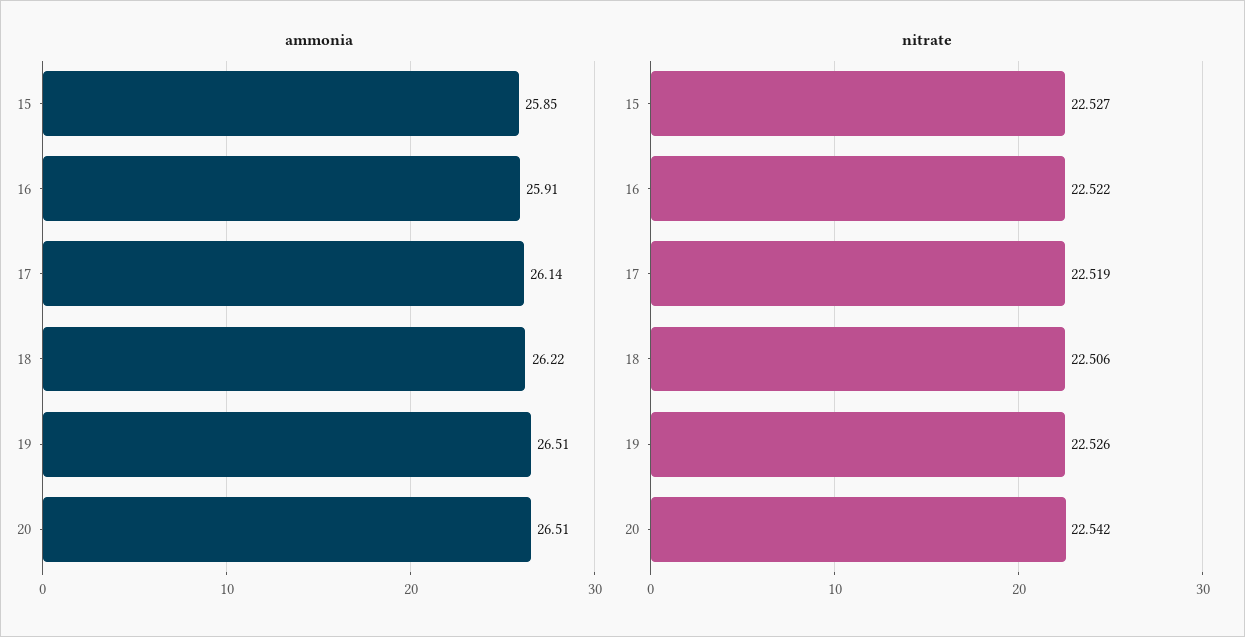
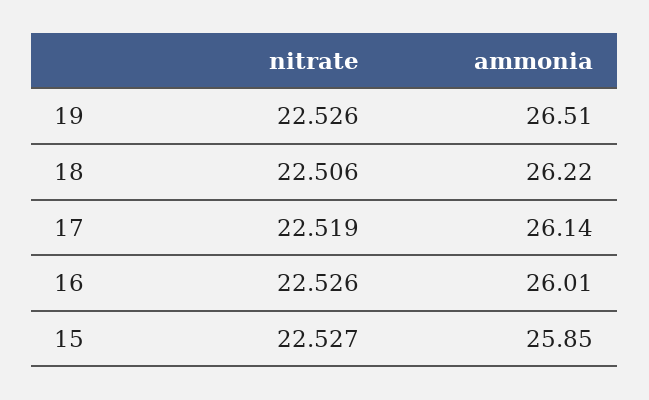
  {
    "ammonia": {
      "15": 25.85,
-     "16": 25.91,
+     "16": 26.01,
      "17": 26.14,
      "18": 26.22,
-     "19": 26.51,
+     "19": 26.51
-     "20": 26.51
    },
    "nitrate": {
      "15": 22.527,
-     "16": 22.522,
+     "16": 22.526,
      "17": 22.519,
      "18": 22.506,
-     "19": 22.526,
+     "19": 22.526
-     "20": 22.542
    }
  }

